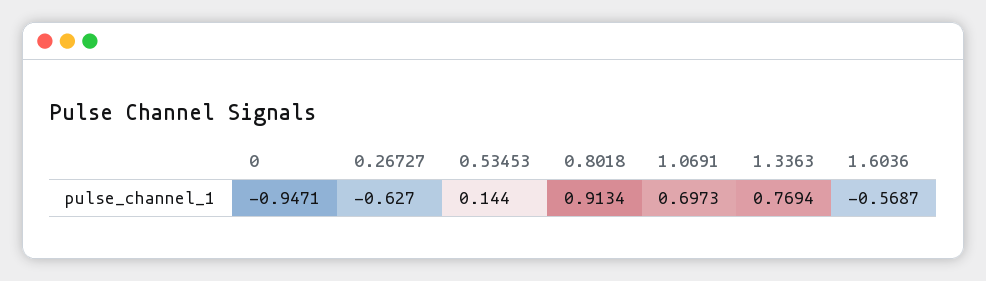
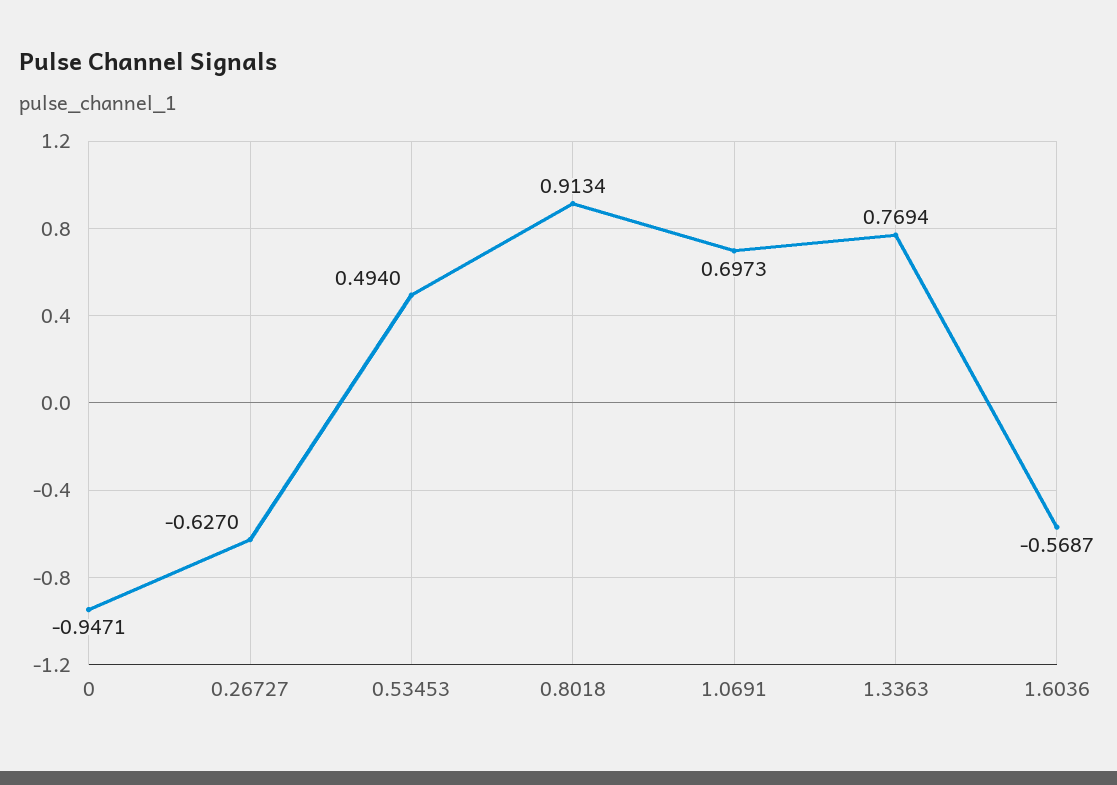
  {
    "0": -0.9471,
    "0.26727": -0.627,
-   "0.53453": 0.144,
+   "0.53453": 0.494,
    "0.8018": 0.9134,
    "1.0691": 0.6973,
    "1.3363": 0.7694,
    "1.6036": -0.5687
  }

